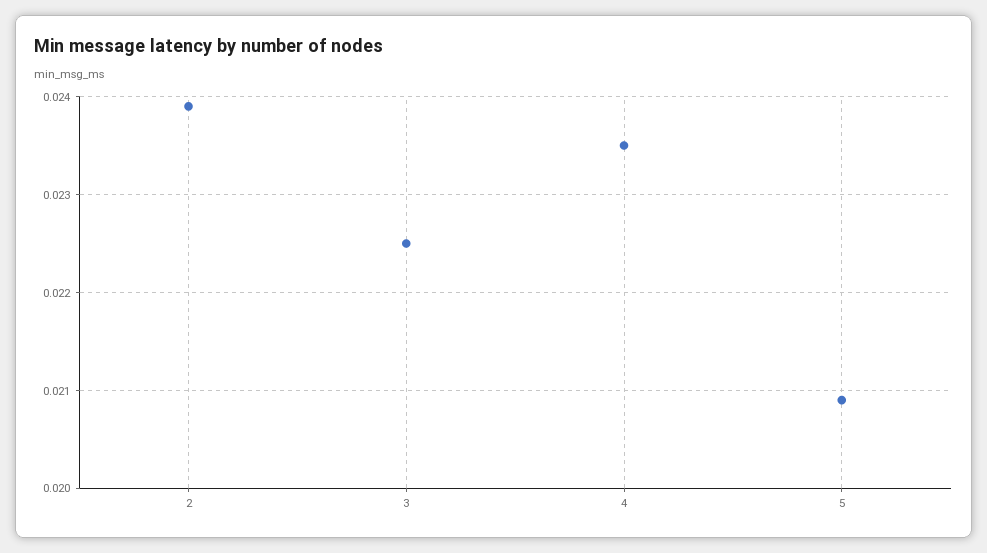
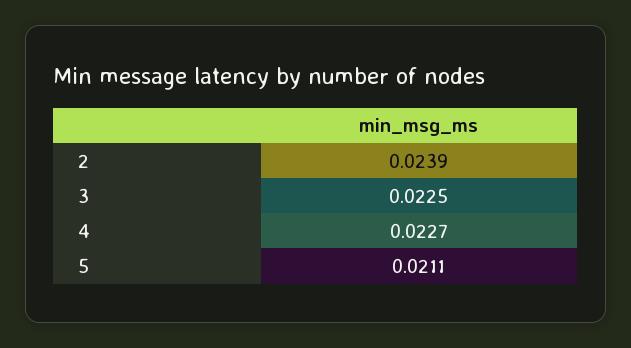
  {
    "2": 0.0239,
    "3": 0.0225,
-   "4": 0.0235,
+   "4": 0.0227,
-   "5": 0.0209
+   "5": 0.0211
  }

